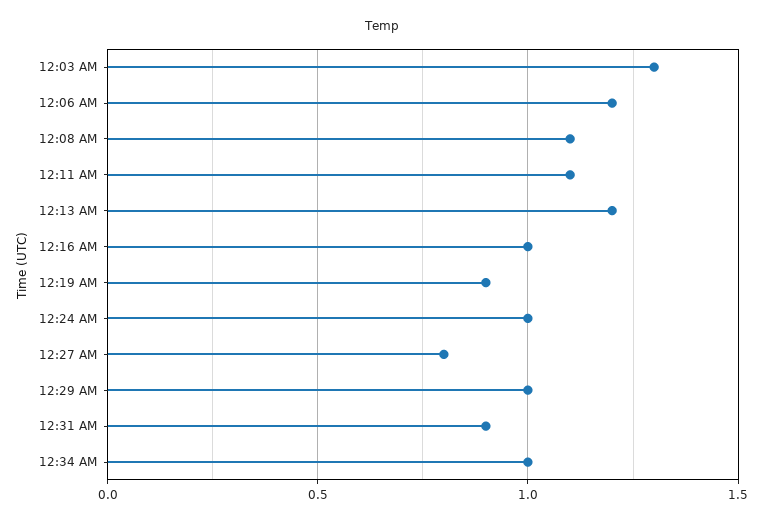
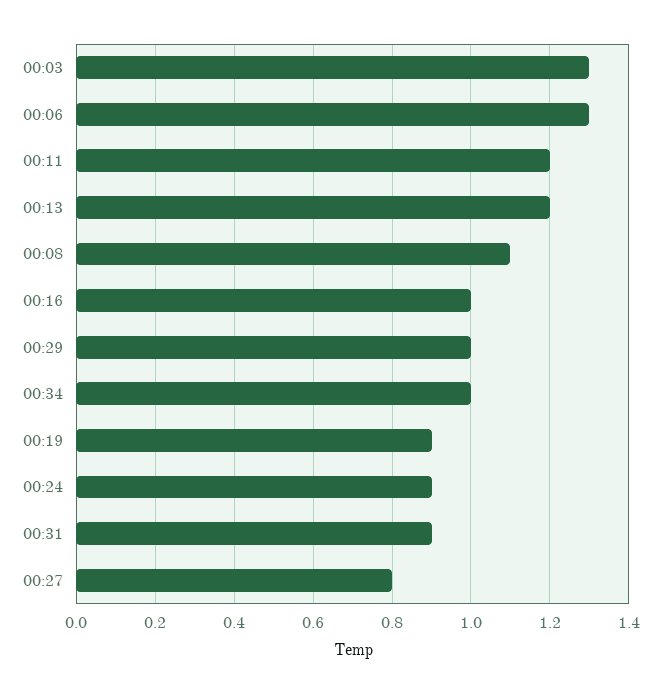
  {
    "12:03 AM": 1.3,
-   "12:06 AM": 1.2,
+   "12:06 AM": 1.3,
    "12:08 AM": 1.1,
-   "12:11 AM": 1.1,
+   "12:11 AM": 1.2,
    "12:13 AM": 1.2,
    "12:16 AM": 1,
    "12:19 AM": 0.9,
-   "12:24 AM": 1,
+   "12:24 AM": 0.9,
    "12:27 AM": 0.8,
    "12:29 AM": 1,
    "12:31 AM": 0.9,
    "12:34 AM": 1
  }

